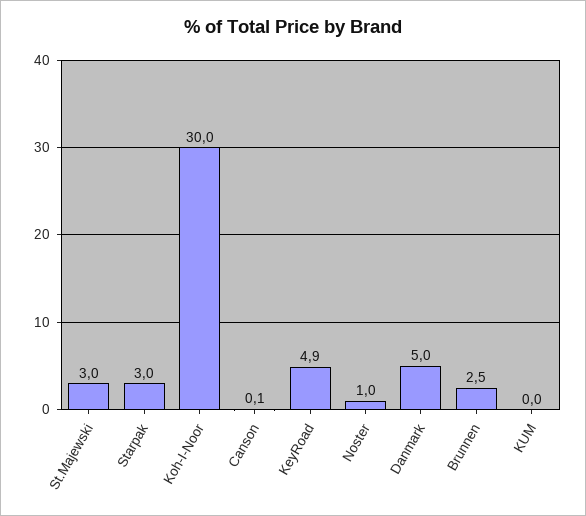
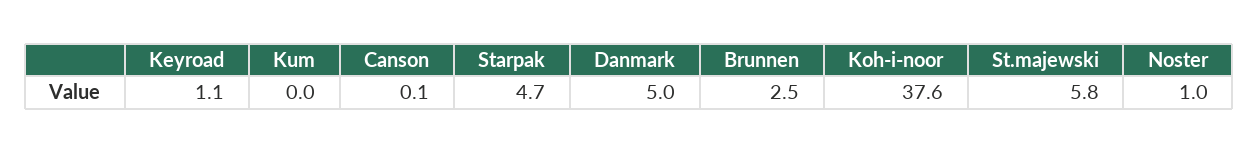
  {
-   "St.Majewski": 3,
+   "St.Majewski": 5.8,
-   "Starpak": 3,
+   "Starpak": 4.7,
-   "Koh-I-Noor": 30,
+   "Koh-I-Noor": 37.6,
    "Canson": 0.1,
-   "KeyRoad": 4.9,
+   "KeyRoad": 1.1,
    "Noster": 1,
    "Danmark": 5,
    "Brunnen": 2.5,
    "KUM": 0
  }

